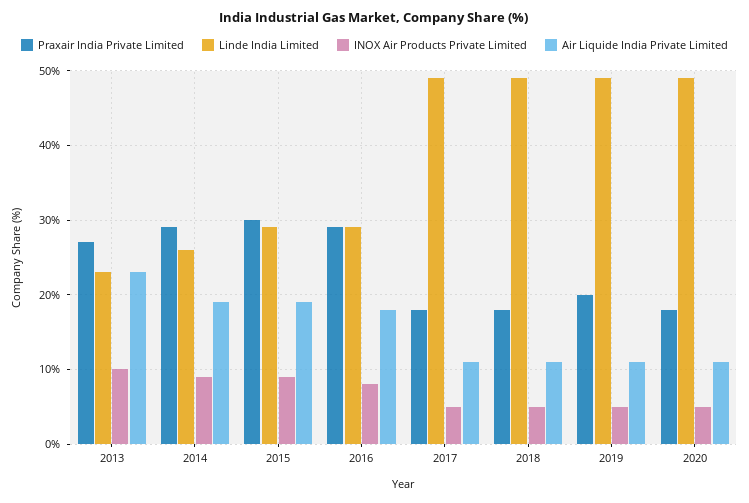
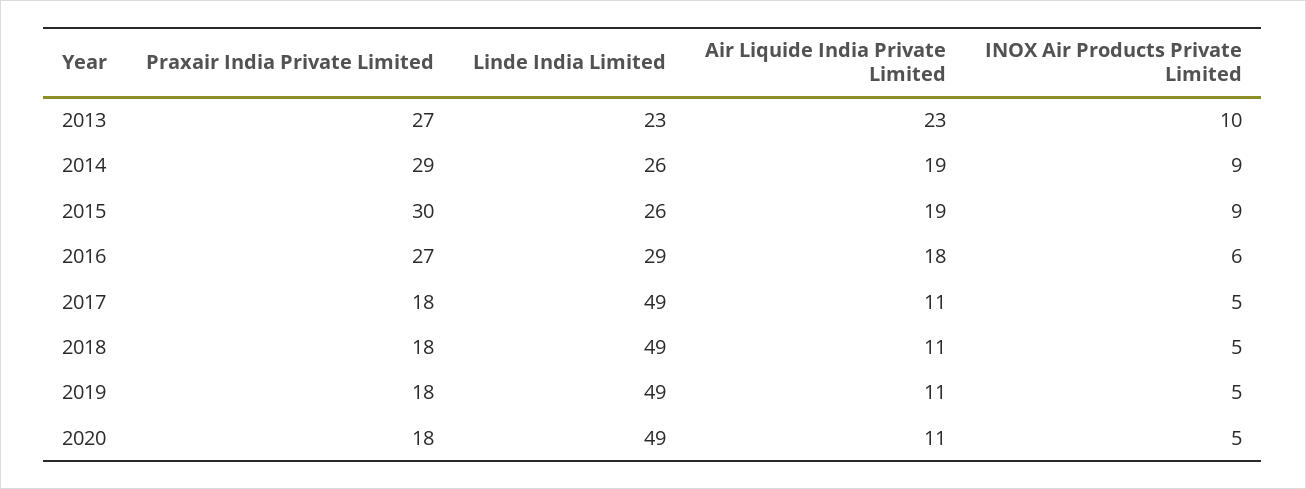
  {
    "Praxair India Private Limited": {
      "2013": 27,
      "2014": 29,
      "2015": 30,
-     "2016": 29,
+     "2016": 27,
      "2017": 18,
      "2018": 18,
-     "2019": 20,
+     "2019": 18,
      "2020": 18
    },
    "Linde India Limited": {
      "2013": 23,
      "2014": 26,
-     "2015": 29,
+     "2015": 26,
      "2016": 29,
      "2017": 49,
      "2018": 49,
      "2019": 49,
      "2020": 49
    },
    "INOX Air Products Private Limited": {
      "2013": 10,
      "2014": 9,
      "2015": 9,
-     "2016": 8,
+     "2016": 6,
      "2017": 5,
      "2018": 5,
      "2019": 5,
      "2020": 5
    },
    "Air Liquide India Private Limited": {
      "2013": 23,
      "2014": 19,
      "2015": 19,
      "2016": 18,
      "2017": 11,
      "2018": 11,
      "2019": 11,
      "2020": 11
    }
  }

